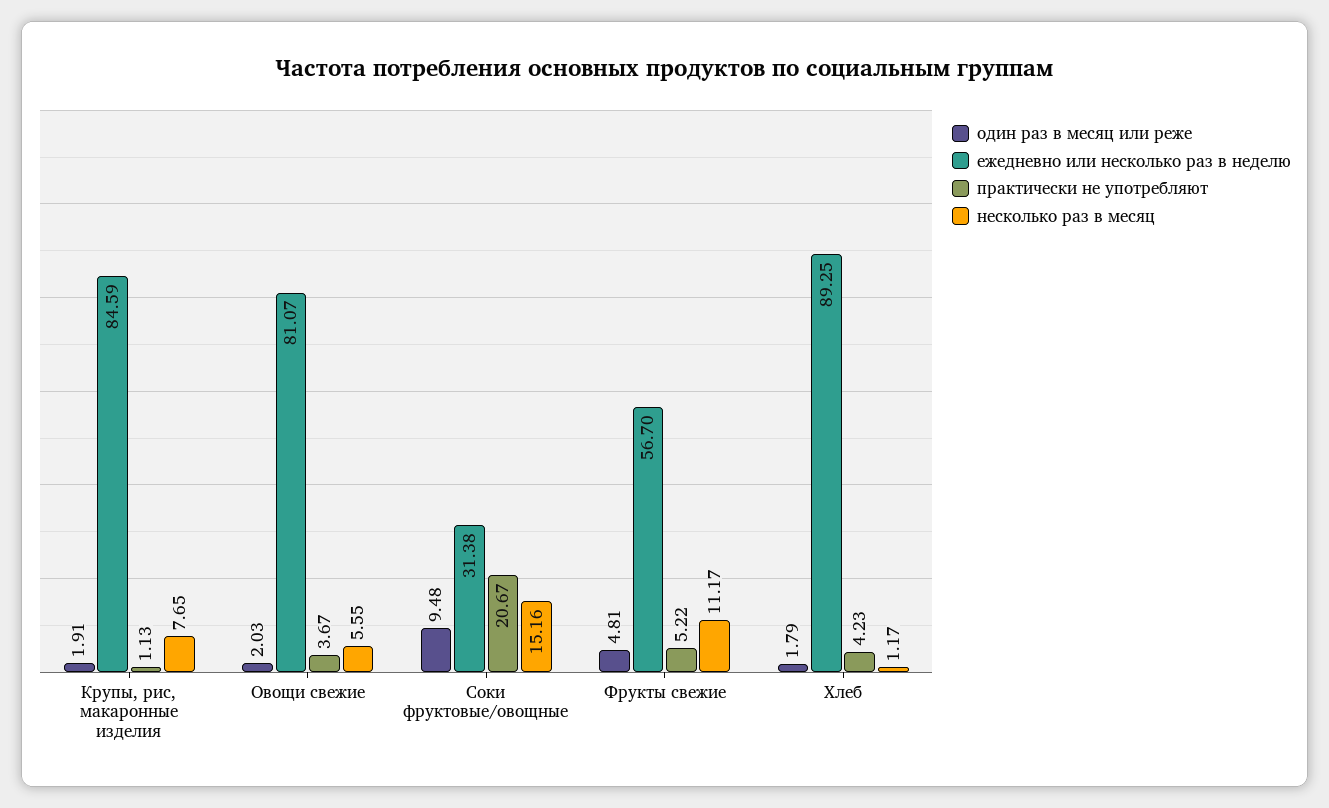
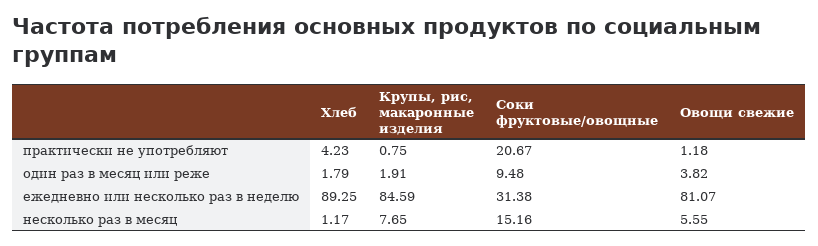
  {
    "один раз в месяц или реже": {
      "Крупы, рис, макаронные изделия": 1.91,
-     "Овощи свежие": 2.03,
+     "Овощи свежие": 3.82,
      "Соки фруктовые/овощные": 9.48,
-     "Фрукты свежие": 4.81,
      "Хлеб": 1.79
    },
    "ежедневно или несколько раз в неделю": {
      "Крупы, рис, макаронные изделия": 84.59,
      "Овощи свежие": 81.07,
      "Соки фруктовые/овощные": 31.38,
-     "Фрукты свежие": 56.7,
      "Хлеб": 89.25
    },
    "практически не употребляют": {
-     "Крупы, рис, макаронные изделия": 1.13,
+     "Крупы, рис, макаронные изделия": 0.75,
-     "Овощи свежие": 3.67,
+     "Овощи свежие": 1.18,
      "Соки фруктовые/овощные": 20.67,
-     "Фрукты свежие": 5.22,
      "Хлеб": 4.23
    },
    "несколько раз в месяц": {
      "Крупы, рис, макаронные изделия": 7.65,
      "Овощи свежие": 5.55,
      "Соки фруктовые/овощные": 15.16,
-     "Фрукты свежие": 11.17,
      "Хлеб": 1.17
    }
  }

